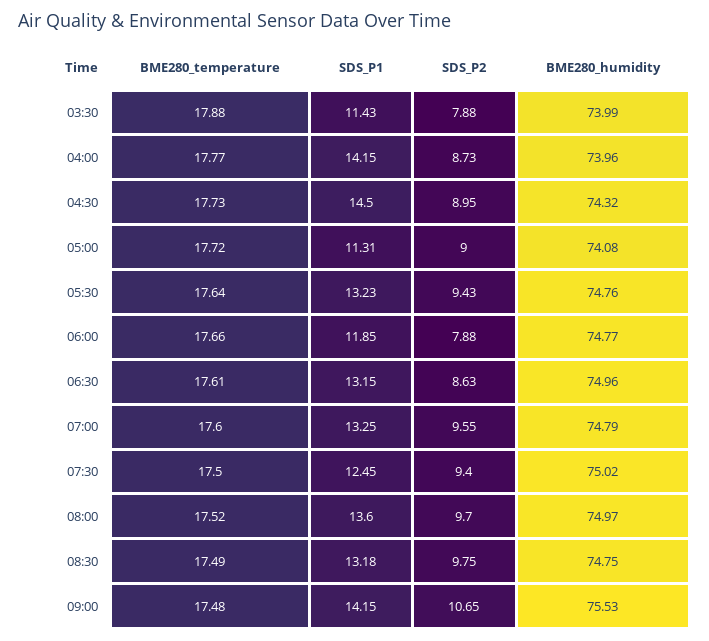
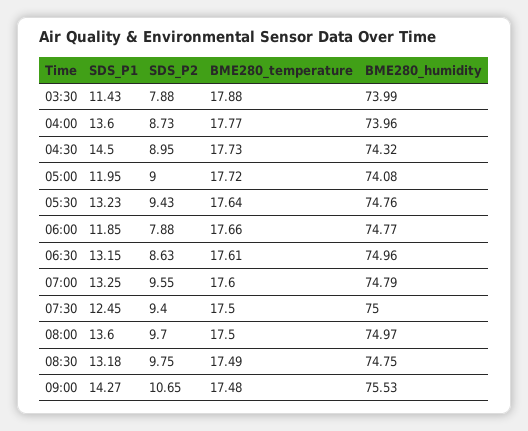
  {
    "BME280_temperature": {
      "03:30": 17.88,
      "04:00": 17.77,
      "04:30": 17.73,
      "05:00": 17.72,
      "05:30": 17.64,
      "06:00": 17.66,
      "06:30": 17.61,
      "07:00": 17.6,
      "07:30": 17.5,
-     "08:00": 17.52,
+     "08:00": 17.5,
      "08:30": 17.49,
      "09:00": 17.48
    },
    "SDS_P1": {
      "03:30": 11.43,
-     "04:00": 14.15,
+     "04:00": 13.6,
      "04:30": 14.5,
-     "05:00": 11.31,
+     "05:00": 11.95,
      "05:30": 13.23,
      "06:00": 11.85,
      "06:30": 13.15,
      "07:00": 13.25,
      "07:30": 12.45,
      "08:00": 13.6,
      "08:30": 13.18,
-     "09:00": 14.15
+     "09:00": 14.27
    },
    "SDS_P2": {
      "03:30": 7.88,
      "04:00": 8.73,
      "04:30": 8.95,
      "05:00": 9,
      "05:30": 9.43,
      "06:00": 7.88,
      "06:30": 8.63,
      "07:00": 9.55,
      "07:30": 9.4,
      "08:00": 9.7,
      "08:30": 9.75,
      "09:00": 10.65
    },
    "BME280_humidity": {
      "03:30": 73.99,
      "04:00": 73.96,
      "04:30": 74.32,
      "05:00": 74.08,
      "05:30": 74.76,
      "06:00": 74.77,
      "06:30": 74.96,
      "07:00": 74.79,
-     "07:30": 75.02,
+     "07:30": 75,
      "08:00": 74.97,
      "08:30": 74.75,
      "09:00": 75.53
    }
  }

